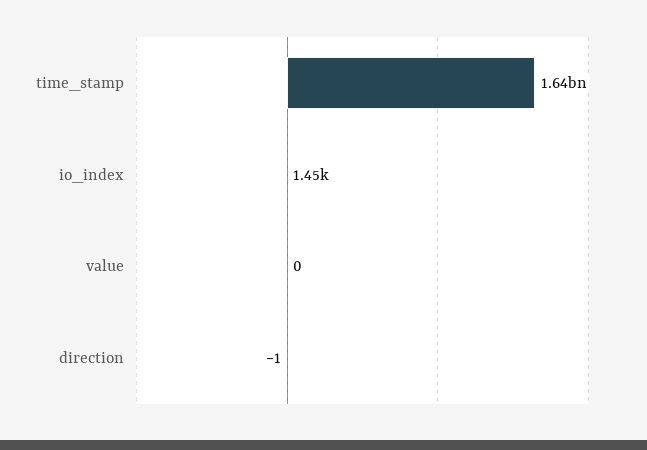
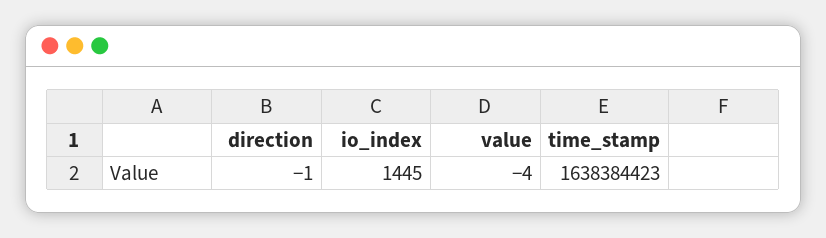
  {
    "time_stamp": 1638384423,
    "io_index": 1445,
-   "value": 0,
+   "value": -4,
    "direction": -1
  }

